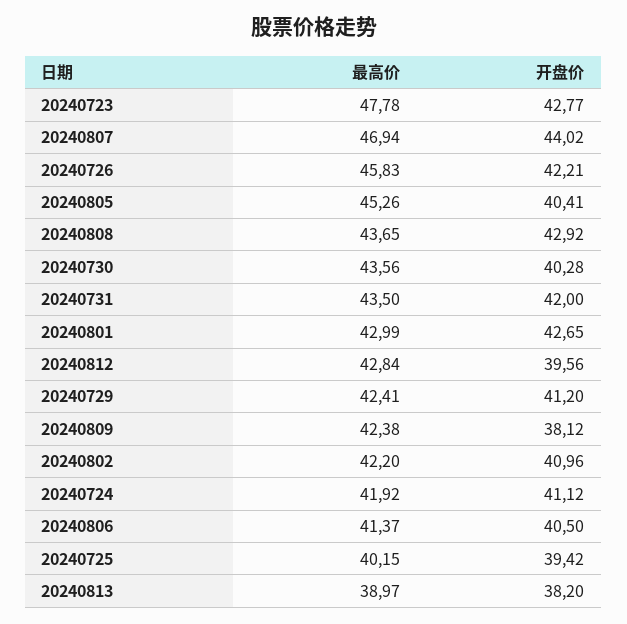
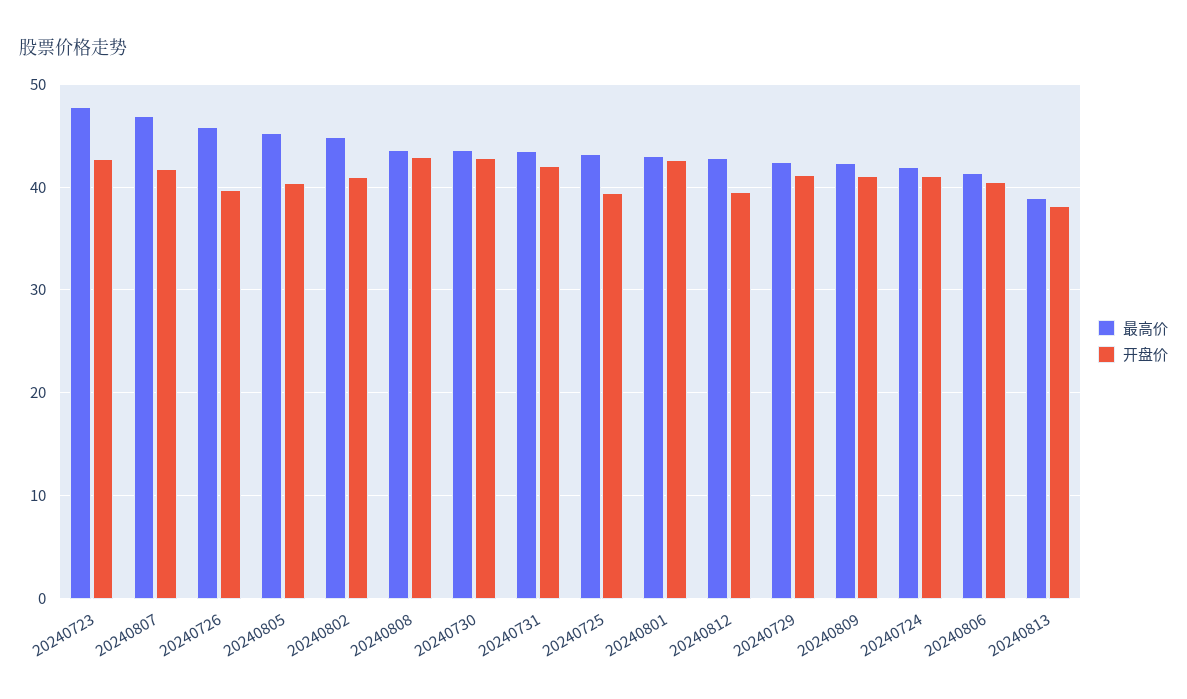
  {
    "最高价": {
      "20240723": 47.78,
      "20240807": 46.94,
      "20240726": 45.83,
      "20240805": 45.26,
      "20240808": 43.65,
      "20240730": 43.56,
      "20240731": 43.5,
      "20240801": 42.99,
      "20240812": 42.84,
      "20240729": 42.41,
      "20240809": 42.38,
-     "20240802": 42.2,
+     "20240802": 45,
      "20240724": 41.92,
      "20240806": 41.37,
-     "20240725": 40.15,
+     "20240725": 43,
      "20240813": 38.97
    },
    "开盘价": {
      "20240723": 42.77,
-     "20240807": 44.02,
+     "20240807": 42,
-     "20240726": 42.21,
+     "20240726": 40,
      "20240805": 40.41,
      "20240808": 42.92,
-     "20240730": 40.28,
+     "20240730": 43,
      "20240731": 42,
      "20240801": 42.65,
      "20240812": 39.56,
      "20240729": 41.2,
-     "20240809": 38.12,
+     "20240809": 41,
      "20240802": 40.96,
      "20240724": 41.12,
      "20240806": 40.5,
      "20240725": 39.42,
      "20240813": 38.2
    }
  }

